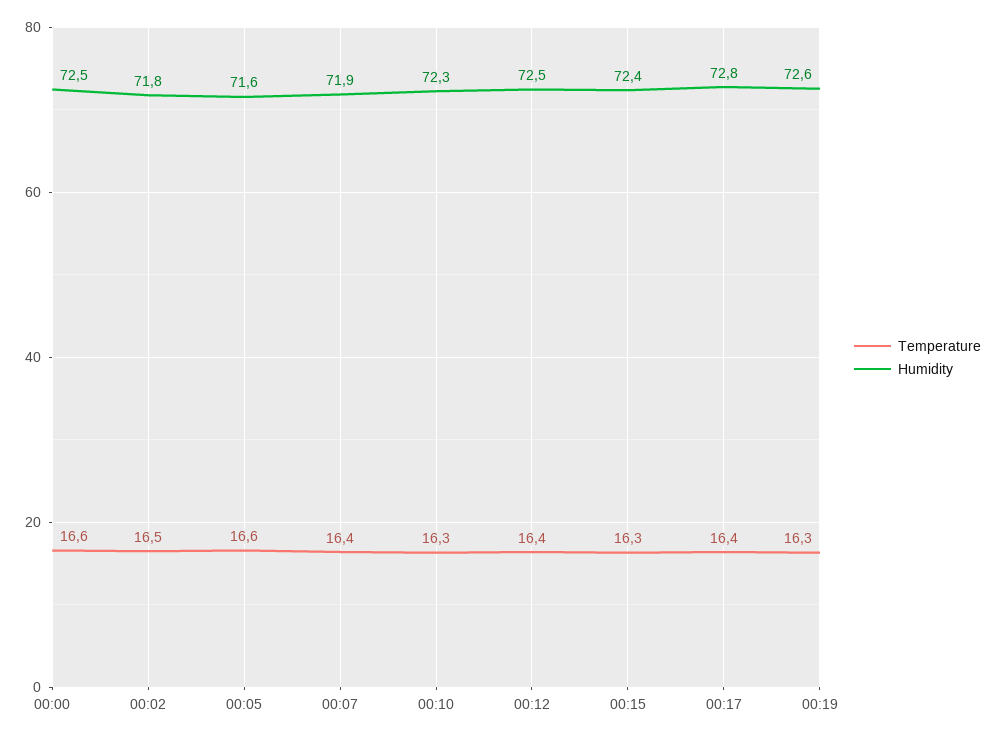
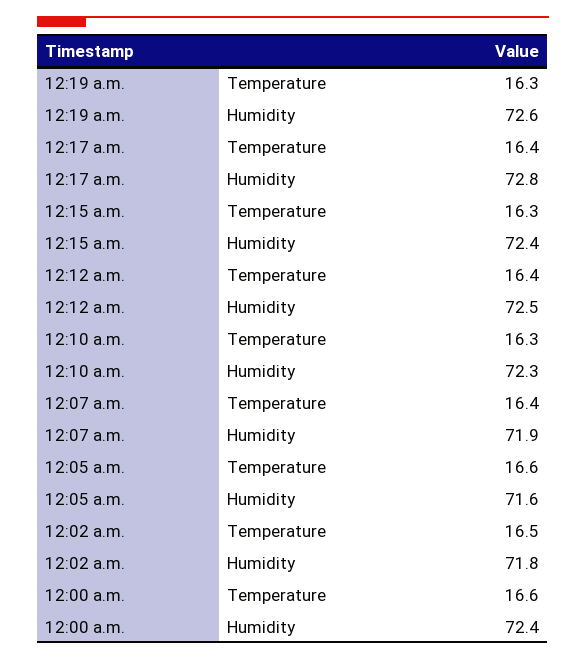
  {
    "Temperature": {
      "00:00": 16.6,
      "00:02": 16.5,
      "00:05": 16.6,
      "00:07": 16.4,
      "00:10": 16.3,
      "00:12": 16.4,
      "00:15": 16.3,
      "00:17": 16.4,
      "00:19": 16.3
    },
    "Humidity": {
-     "00:00": 72.5,
+     "00:00": 72.4,
      "00:02": 71.8,
      "00:05": 71.6,
      "00:07": 71.9,
      "00:10": 72.3,
      "00:12": 72.5,
      "00:15": 72.4,
      "00:17": 72.8,
      "00:19": 72.6
    }
  }

